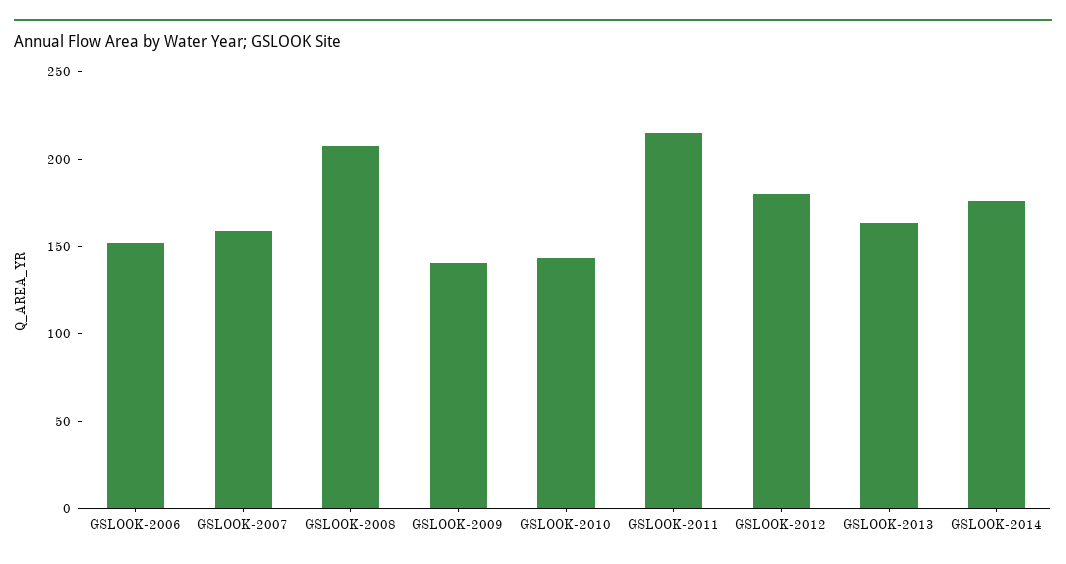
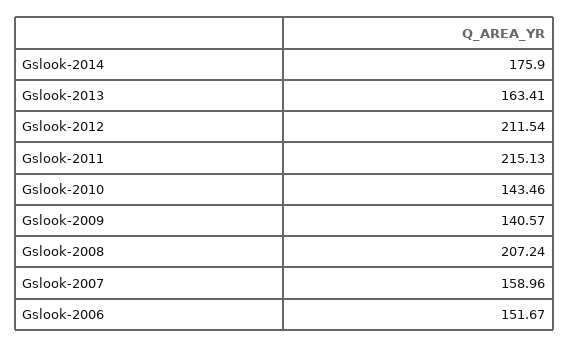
  {
    "GSLOOK-2006": 151.67,
    "GSLOOK-2007": 158.96,
    "GSLOOK-2008": 207.24,
    "GSLOOK-2009": 140.57,
    "GSLOOK-2010": 143.46,
    "GSLOOK-2011": 215.13,
-   "GSLOOK-2012": 180,
+   "GSLOOK-2012": 211.54,
    "GSLOOK-2013": 163.41,
    "GSLOOK-2014": 175.9
  }

